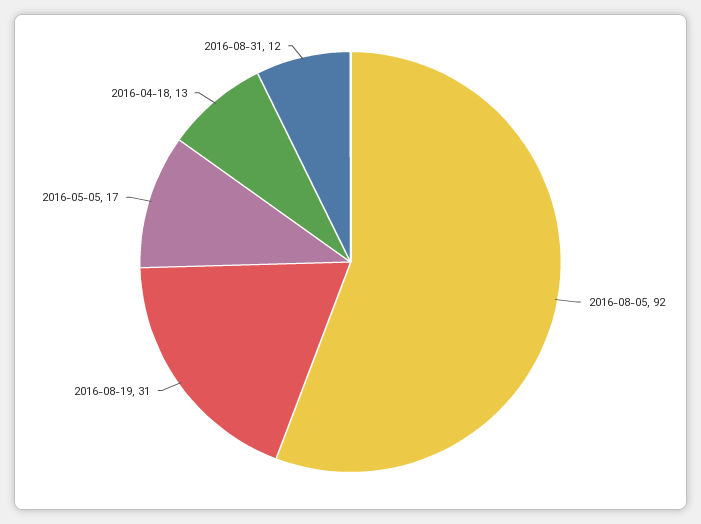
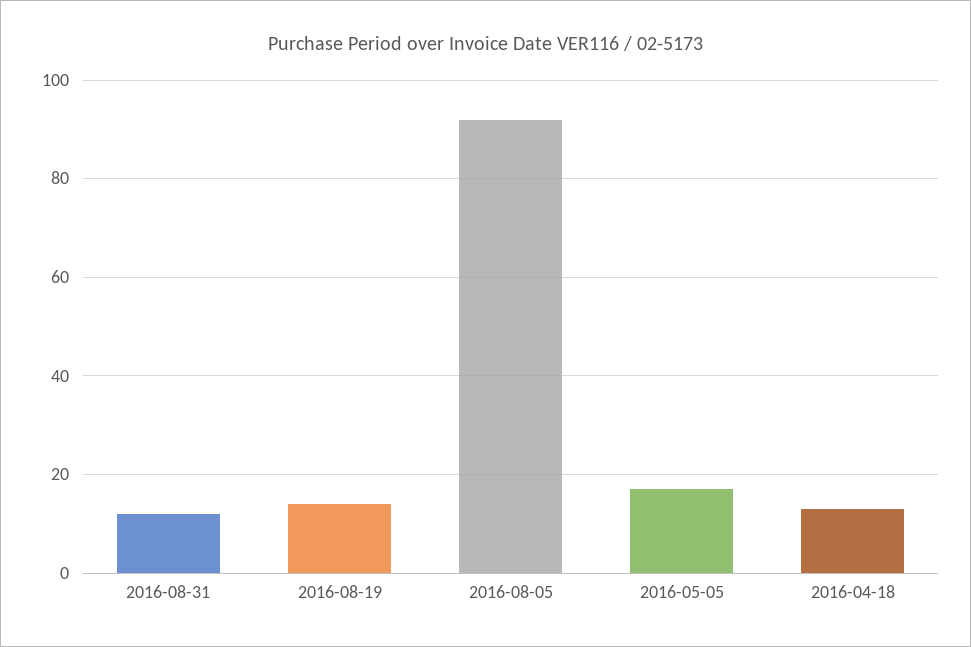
  {
    "2016-08-05": 92,
-   "2016-08-19": 31,
+   "2016-08-19": 15,
    "2016-05-05": 17,
    "2016-04-18": 13,
    "2016-08-31": 12
  }

